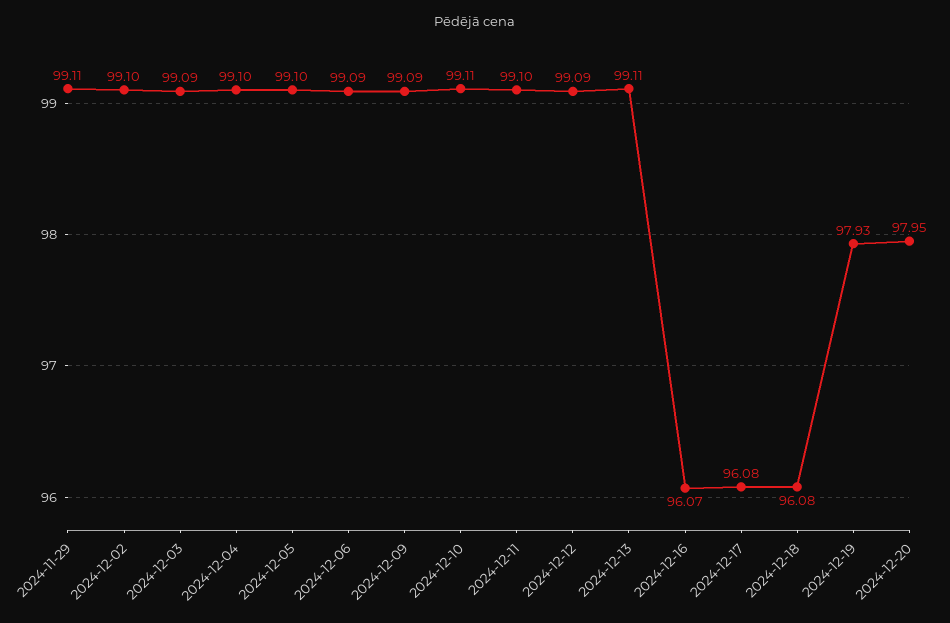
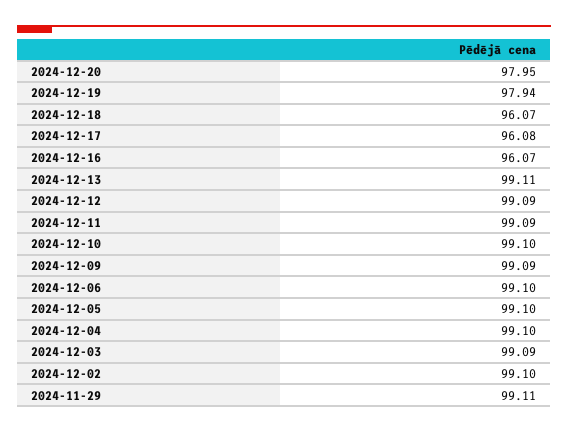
  {
    "2024-11-29": 99.11,
    "2024-12-02": 99.1,
    "2024-12-03": 99.09,
    "2024-12-04": 99.1,
    "2024-12-05": 99.1,
-   "2024-12-06": 99.09,
+   "2024-12-06": 99.1,
    "2024-12-09": 99.09,
-   "2024-12-10": 99.11,
+   "2024-12-10": 99.1,
-   "2024-12-11": 99.1,
+   "2024-12-11": 99.09,
    "2024-12-12": 99.09,
    "2024-12-13": 99.11,
    "2024-12-16": 96.07,
    "2024-12-17": 96.08,
-   "2024-12-18": 96.08,
+   "2024-12-18": 96.07,
-   "2024-12-19": 97.93,
+   "2024-12-19": 97.94,
    "2024-12-20": 97.95
  }

